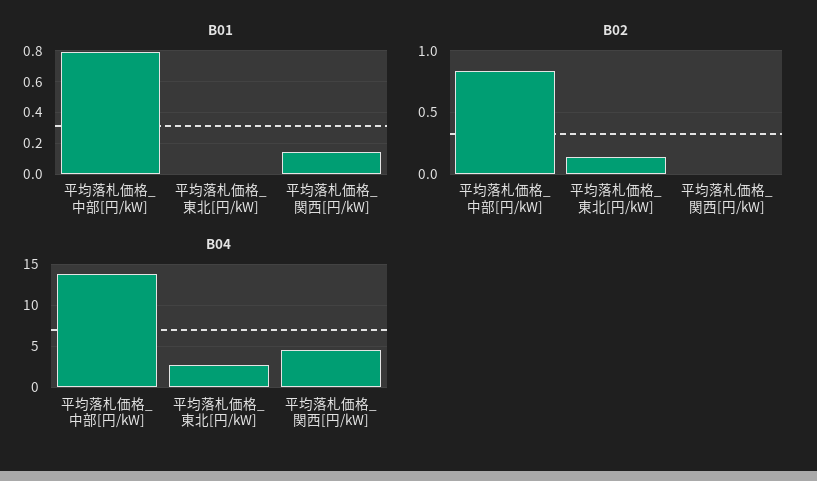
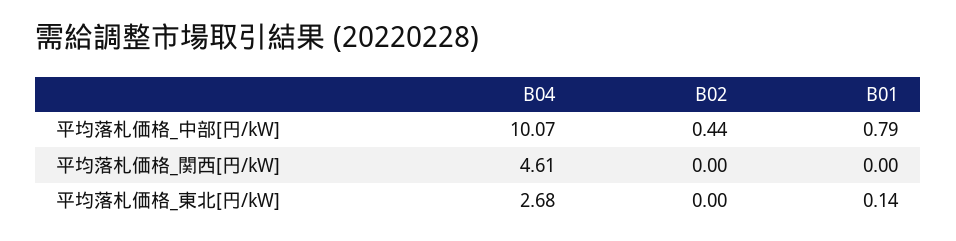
  {
    "B01": {
      "平均落札価格_中部[円/kW]": 0.79,
-     "平均落札価格_東北[円/kW]": 0,
+     "平均落札価格_東北[円/kW]": 0.14,
-     "平均落札価格_関西[円/kW]": 0.15
+     "平均落札価格_関西[円/kW]": 0
    },
    "B02": {
-     "平均落札価格_中部[円/kW]": 0.85,
+     "平均落札価格_中部[円/kW]": 0.44,
-     "平均落札価格_東北[円/kW]": 0.15,
+     "平均落札価格_東北[円/kW]": 0,
      "平均落札価格_関西[円/kW]": 0
    },
    "B04": {
-     "平均落札価格_中部[円/kW]": 14,
+     "平均落札価格_中部[円/kW]": 10.07,
      "平均落札価格_東北[円/kW]": 2.68,
      "平均落札価格_関西[円/kW]": 4.61
    }
  }

